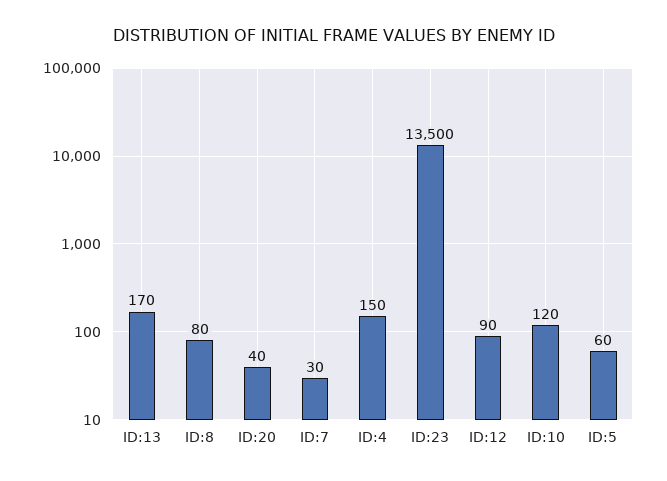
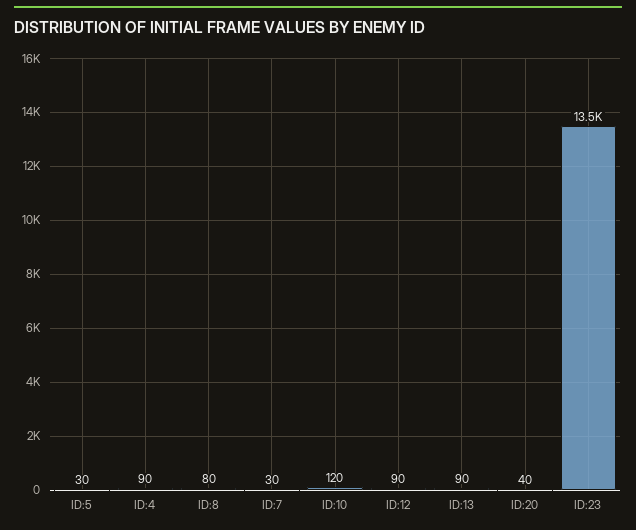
  {
-   "ID:13": 170,
+   "ID:13": 90,
    "ID:8": 80,
    "ID:20": 40,
    "ID:7": 30,
-   "ID:4": 150,
+   "ID:4": 90,
    "ID:23": 13500,
    "ID:12": 90,
    "ID:10": 120,
-   "ID:5": 60
+   "ID:5": 30
  }

